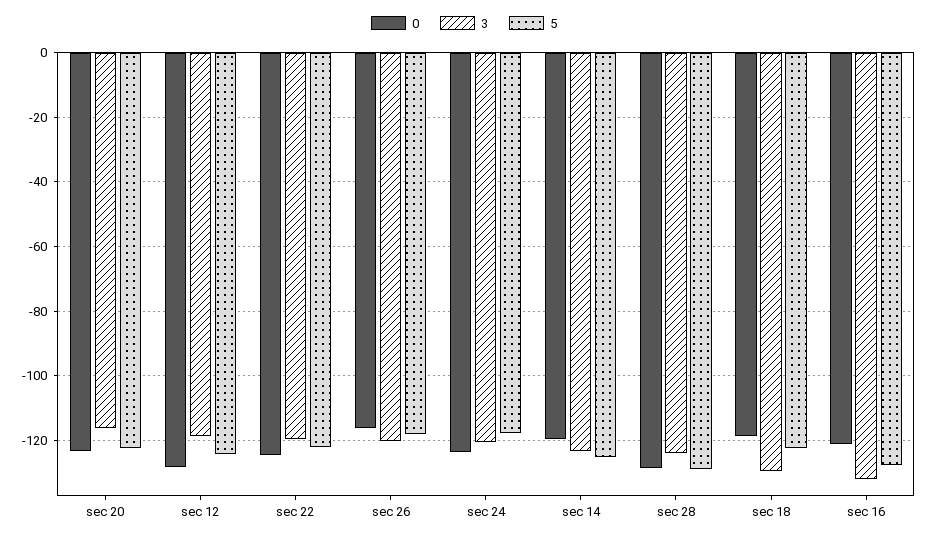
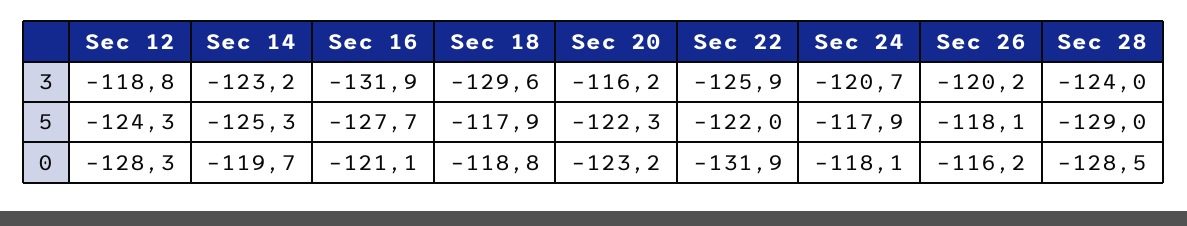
  {
    "0": {
      "sec 20": -123.2,
      "sec 12": -128.3,
-     "sec 22": -124,
+     "sec 22": -131.9,
      "sec 26": -116.2,
-     "sec 24": -124,
+     "sec 24": -118.1,
      "sec 14": -119.7,
      "sec 28": -128.5,
      "sec 18": -118.8,
      "sec 16": -121.1
    },
    "3": {
      "sec 20": -116.2,
      "sec 12": -118.8,
-     "sec 22": -120,
+     "sec 22": -125.9,
      "sec 26": -120.2,
      "sec 24": -120.7,
      "sec 14": -123.2,
      "sec 28": -124,
      "sec 18": -129.6,
      "sec 16": -131.9
    },
    "5": {
      "sec 20": -122.3,
      "sec 12": -124.3,
      "sec 22": -122,
      "sec 26": -118.1,
      "sec 24": -117.9,
      "sec 14": -125.3,
      "sec 28": -129,
-     "sec 18": -122,
+     "sec 18": -117.9,
      "sec 16": -127.7
    }
  }

